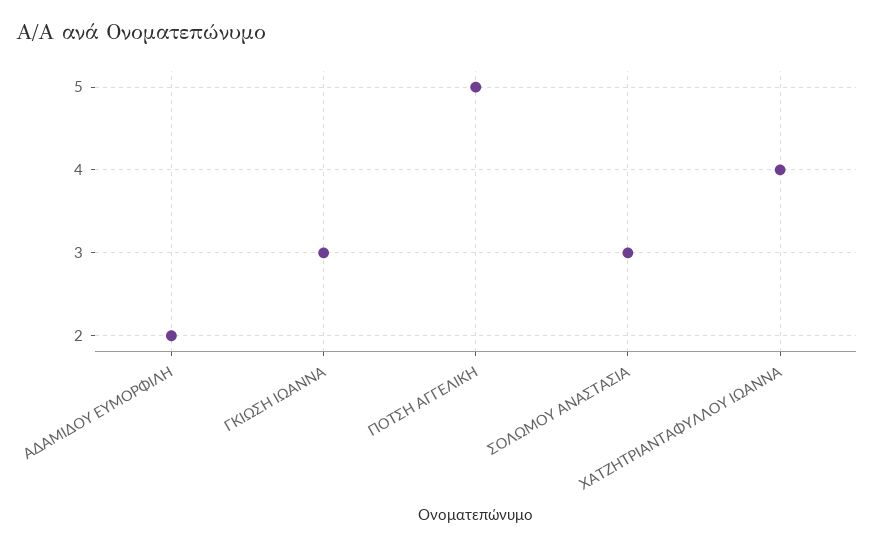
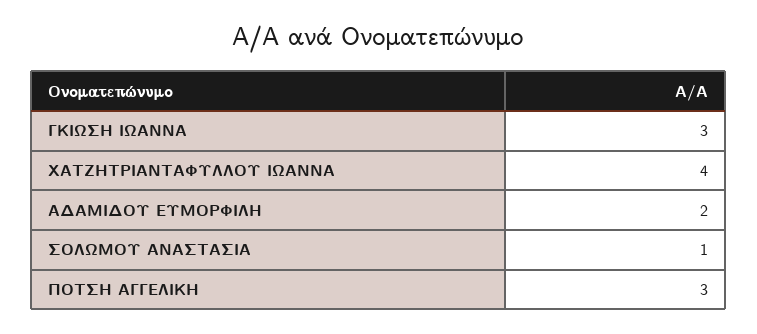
  {
    "ΑΔΑΜΙΔΟΥ ΕΥΜΟΡΦΙΛΗ": 2,
    "ΓΚΙΩΣΗ ΙΩΑΝΝΑ": 3,
-   "ΠΟΤΣΗ ΑΓΓΕΛΙΚΗ": 5,
+   "ΠΟΤΣΗ ΑΓΓΕΛΙΚΗ": 3,
-   "ΣΟΛΩΜΟΥ ΑΝΑΣΤΑΣΙΑ": 3,
+   "ΣΟΛΩΜΟΥ ΑΝΑΣΤΑΣΙΑ": 1,
    "ΧΑΤΖΗΤΡΙΑΝΤΑΦΥΛΛΟΥ ΙΩΑΝΝΑ": 4
  }

